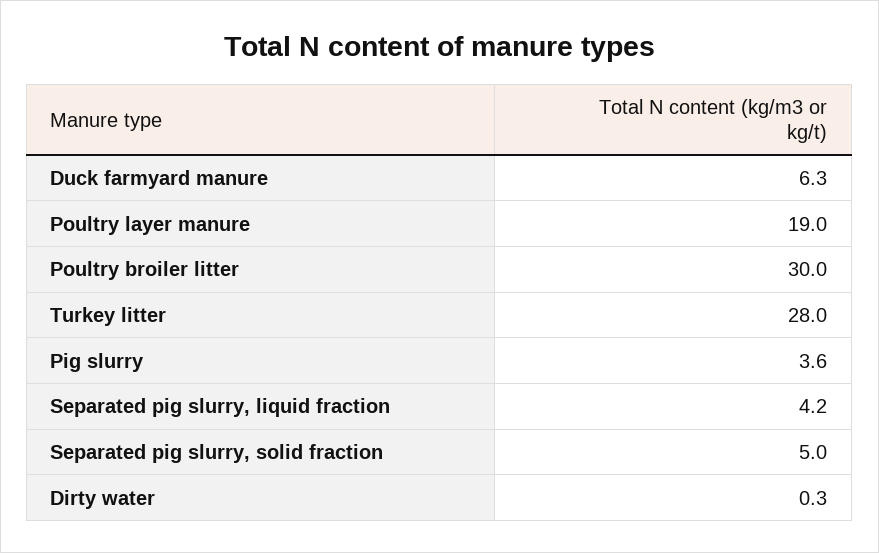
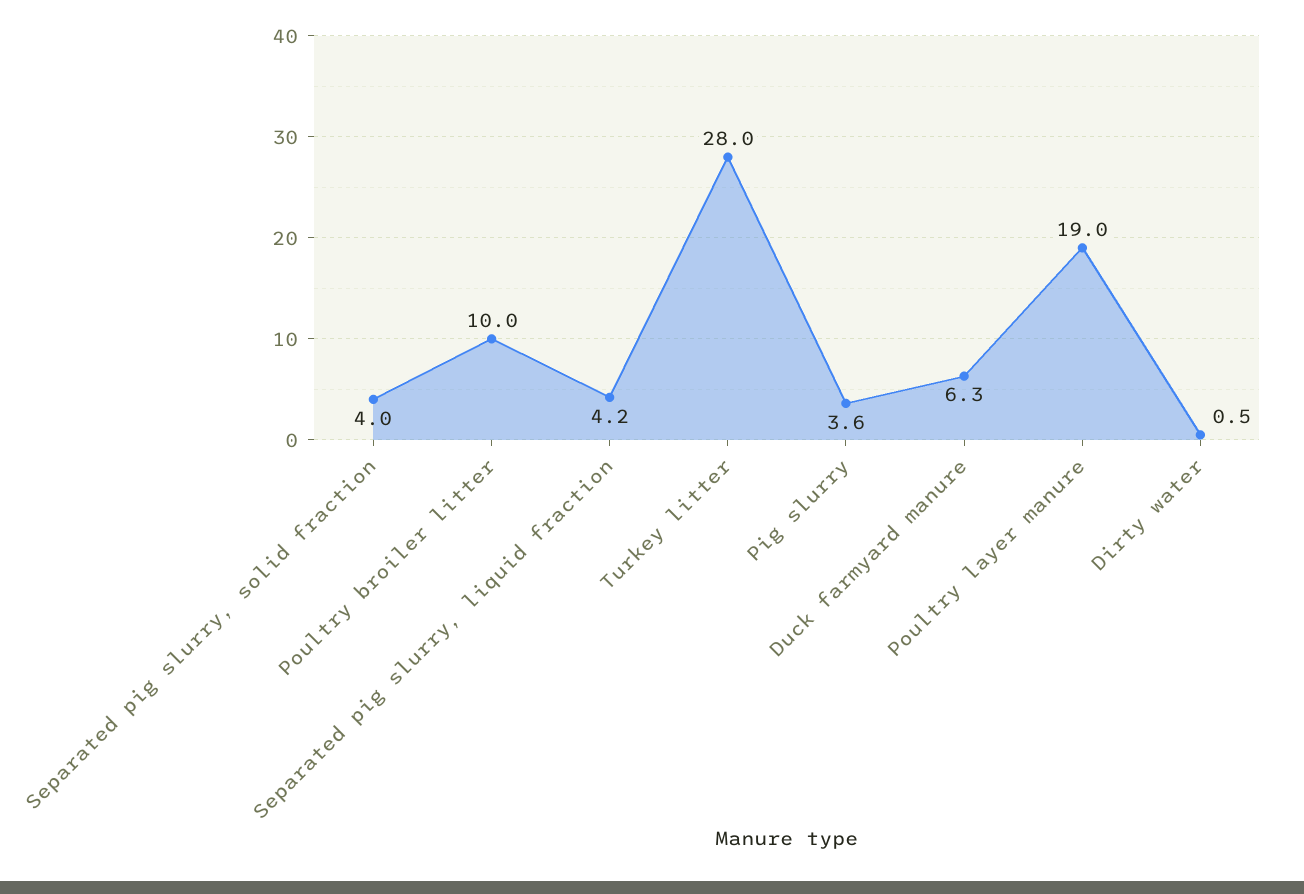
  {
    "Duck farmyard manure": 6.3,
    "Poultry layer manure": 19,
-   "Poultry broiler litter": 30,
+   "Poultry broiler litter": 10,
    "Turkey litter": 28,
    "Pig slurry": 3.6,
    "Separated pig slurry, liquid fraction": 4.2,
-   "Separated pig slurry, solid fraction": 5,
+   "Separated pig slurry, solid fraction": 4,
-   "Dirty water": 0.3
+   "Dirty water": 0.5
  }

